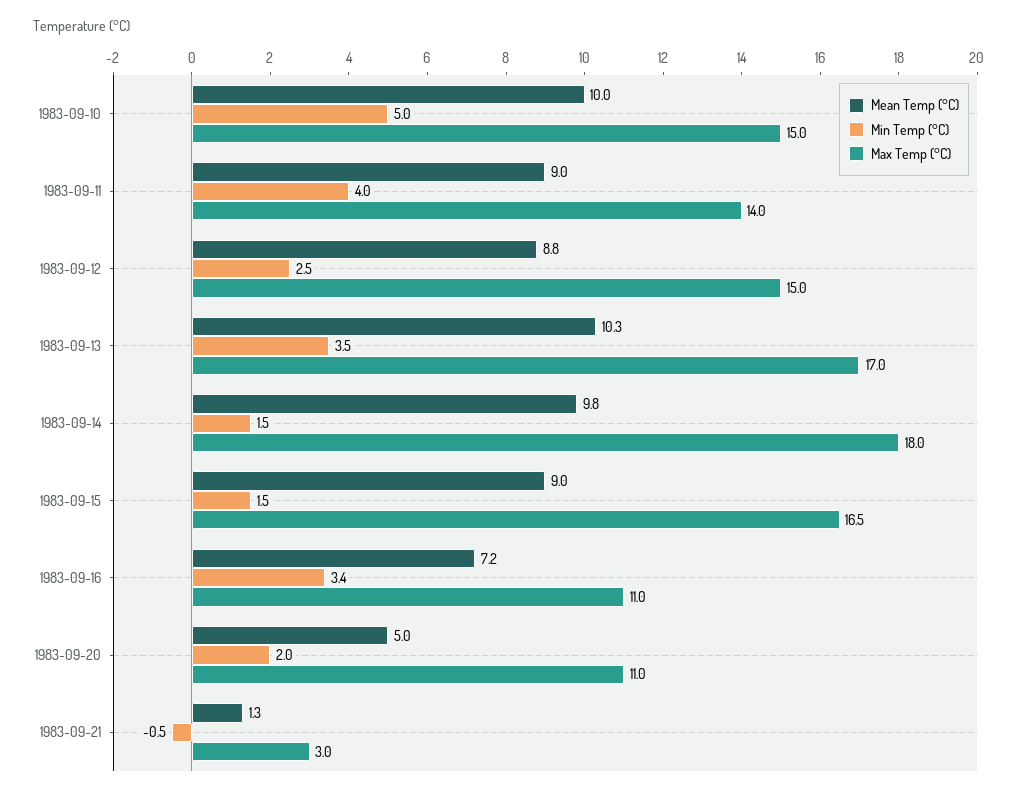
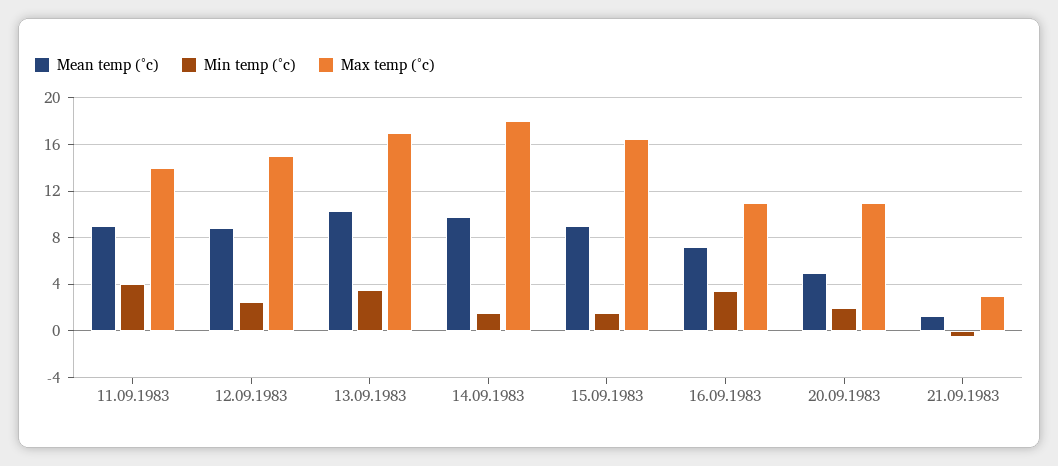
  {
    "Mean Temp (°C)": {
-     "1983-09-10": 10,
      "1983-09-11": 9,
      "1983-09-12": 8.8,
      "1983-09-13": 10.3,
      "1983-09-14": 9.8,
      "1983-09-15": 9,
      "1983-09-16": 7.2,
      "1983-09-20": 5,
      "1983-09-21": 1.3
    },
    "Min Temp (°C)": {
-     "1983-09-10": 5,
      "1983-09-11": 4,
      "1983-09-12": 2.5,
      "1983-09-13": 3.5,
      "1983-09-14": 1.5,
      "1983-09-15": 1.5,
      "1983-09-16": 3.4,
      "1983-09-20": 2,
      "1983-09-21": -0.5
    },
    "Max Temp (°C)": {
-     "1983-09-10": 15,
      "1983-09-11": 14,
      "1983-09-12": 15,
      "1983-09-13": 17,
      "1983-09-14": 18,
      "1983-09-15": 16.5,
      "1983-09-16": 11,
      "1983-09-20": 11,
      "1983-09-21": 3
    }
  }

